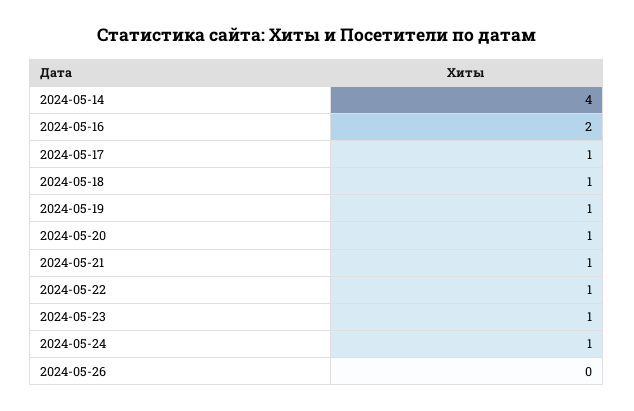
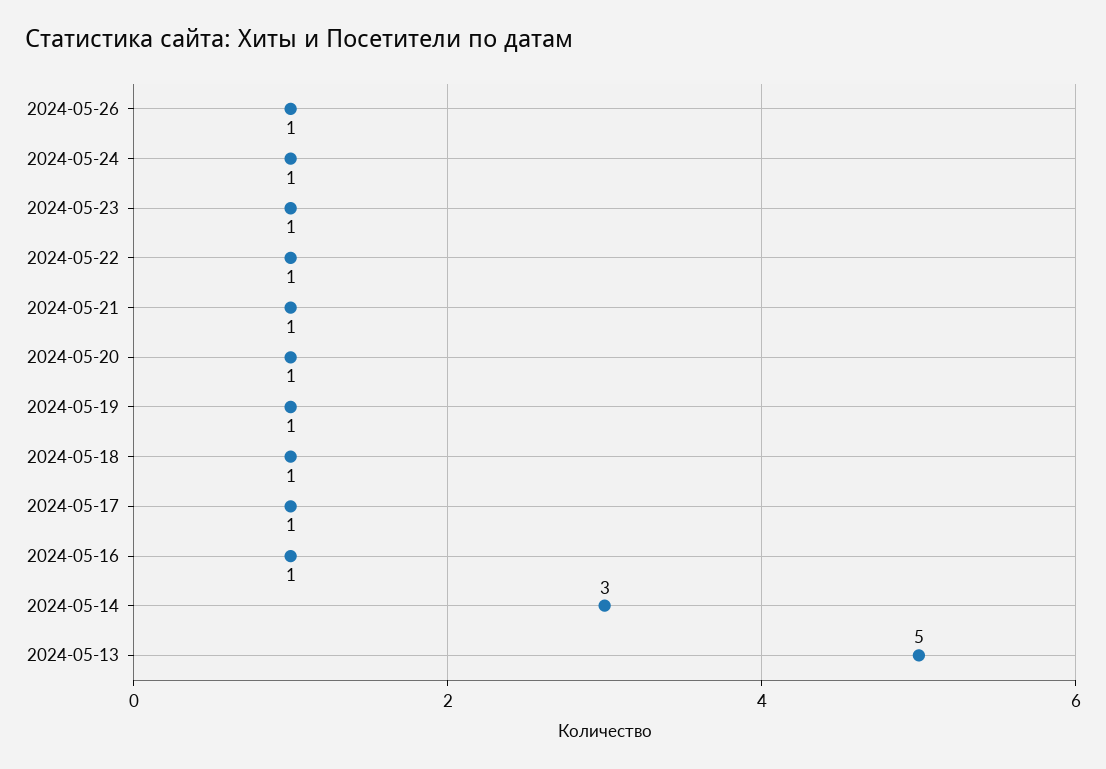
  {
-   "2024-05-14": 4,
+   "2024-05-14": 3,
-   "2024-05-16": 2,
+   "2024-05-16": 1,
    "2024-05-17": 1,
    "2024-05-18": 1,
    "2024-05-19": 1,
    "2024-05-20": 1,
    "2024-05-21": 1,
    "2024-05-22": 1,
    "2024-05-23": 1,
    "2024-05-24": 1,
-   "2024-05-26": 0
+   "2024-05-26": 1,
+   "2024-05-13": 5
  }

